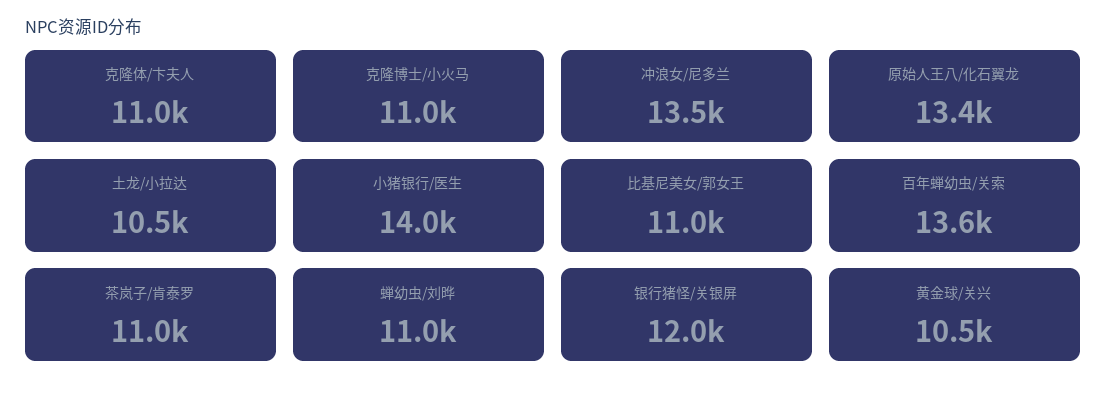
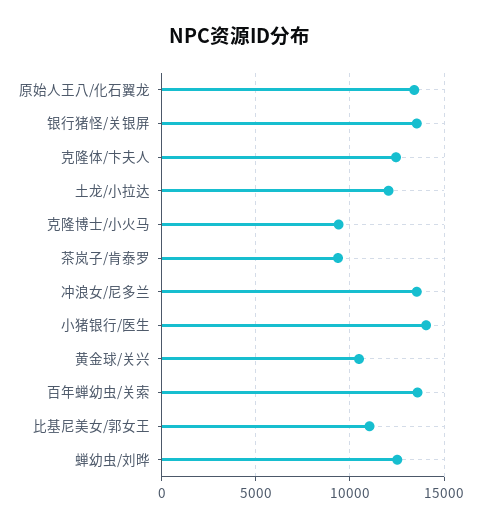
  {
-   "克隆体/卞夫人": 11000,
+   "克隆体/卞夫人": 12500,
-   "克隆博士/小火马": 11000,
+   "克隆博士/小火马": 9500,
    "冲浪女/尼多兰": 13500,
    "原始人王八/化石翼龙": 13400,
-   "土龙/小拉达": 10500,
+   "土龙/小拉达": 12000,
    "小猪银行/医生": 14000,
    "比基尼美女/郭女王": 11000,
    "百年蝉幼虫/关索": 13600,
-   "茶岚子/肯泰罗": 11000,
+   "茶岚子/肯泰罗": 9500,
-   "蝉幼虫/刘晔": 11000,
+   "蝉幼虫/刘晔": 12500,
-   "银行猪怪/关银屏": 12000,
+   "银行猪怪/关银屏": 13500,
    "黄金球/关兴": 10500
  }

